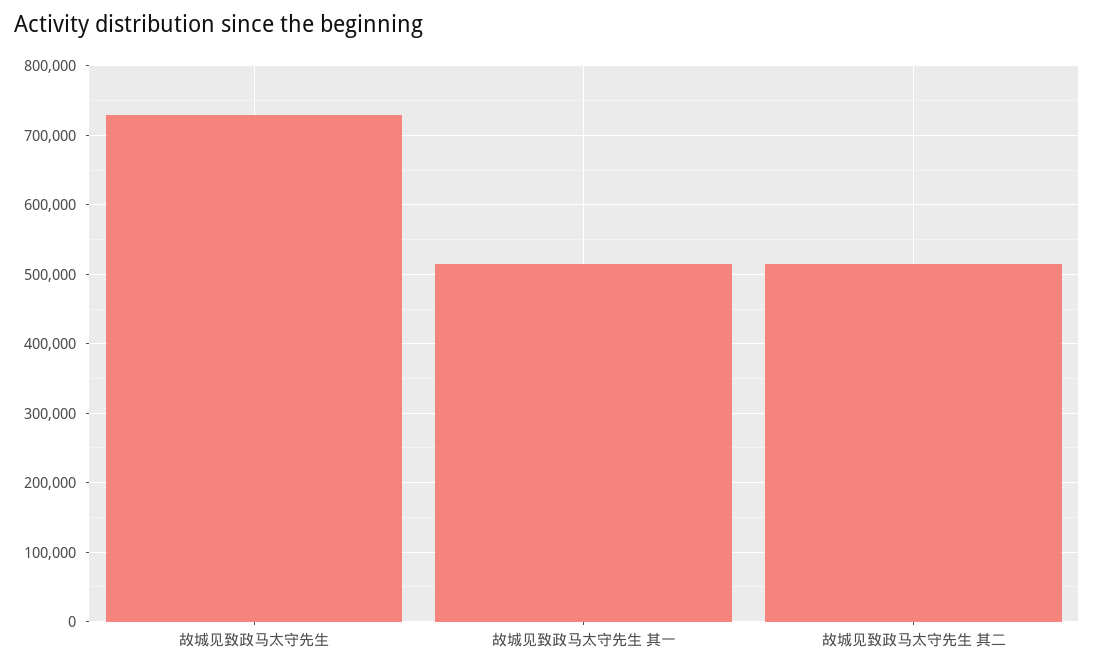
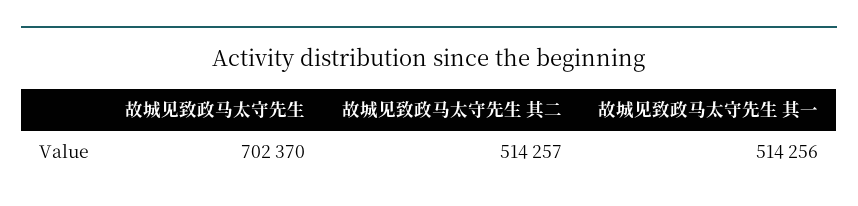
  {
-   "故城见致政马太守先生": 730000,
+   "故城见致政马太守先生": 702370,
    "故城见致政马太守先生 其一": 514256,
    "故城见致政马太守先生 其二": 514257
  }

